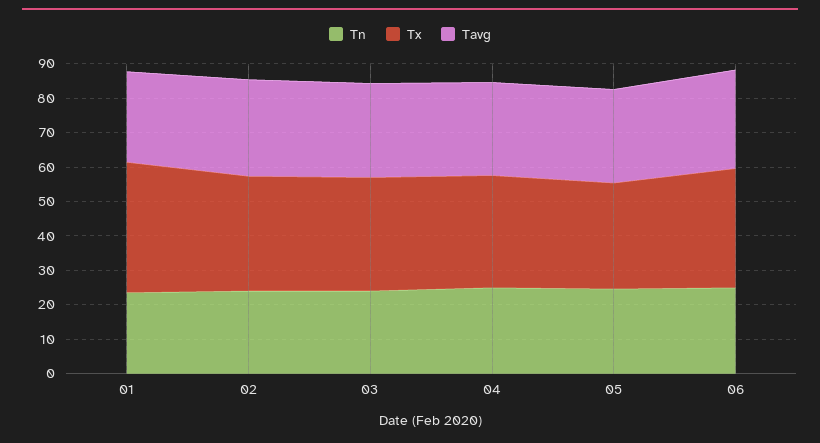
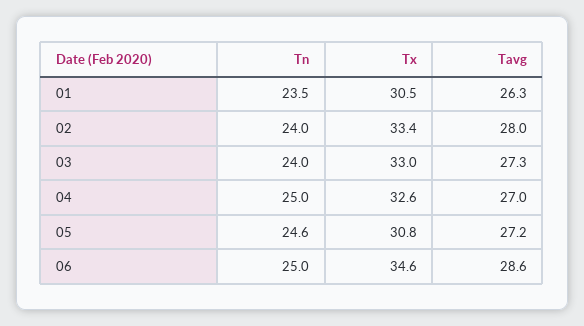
  {
    "Tn": {
      "01": 23.5,
      "02": 24,
      "03": 24,
      "04": 25,
      "05": 24.6,
      "06": 25
    },
    "Tx": {
-     "01": 37.5,
+     "01": 30.5,
      "02": 33.4,
      "03": 33,
      "04": 32.6,
      "05": 30.8,
      "06": 34.6
    },
    "Tavg": {
      "01": 26.3,
      "02": 28,
      "03": 27.3,
      "04": 27,
      "05": 27.2,
      "06": 28.6
    }
  }

